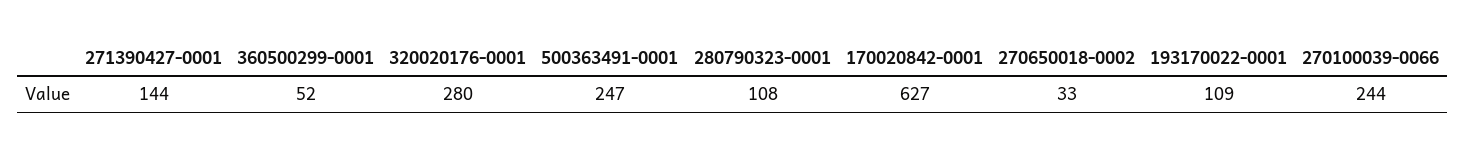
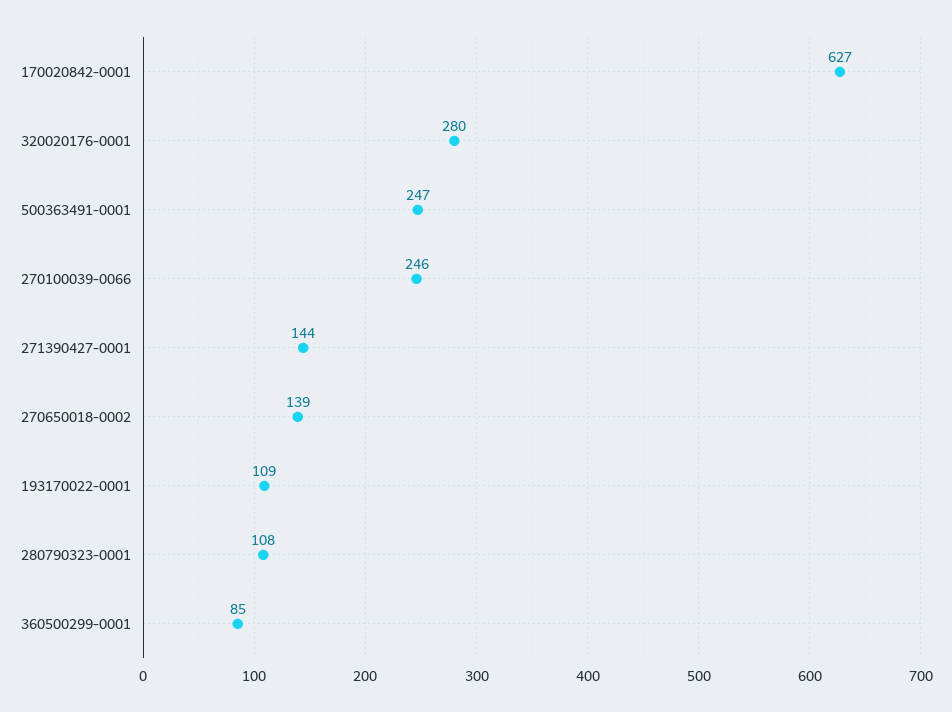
  {
    "271390427-0001": 144,
-   "360500299-0001": 52,
+   "360500299-0001": 85,
    "320020176-0001": 280,
    "500363491-0001": 247,
    "280790323-0001": 108,
    "170020842-0001": 627,
-   "270650018-0002": 33,
+   "270650018-0002": 139,
    "193170022-0001": 109,
-   "270100039-0066": 244
+   "270100039-0066": 246
  }

